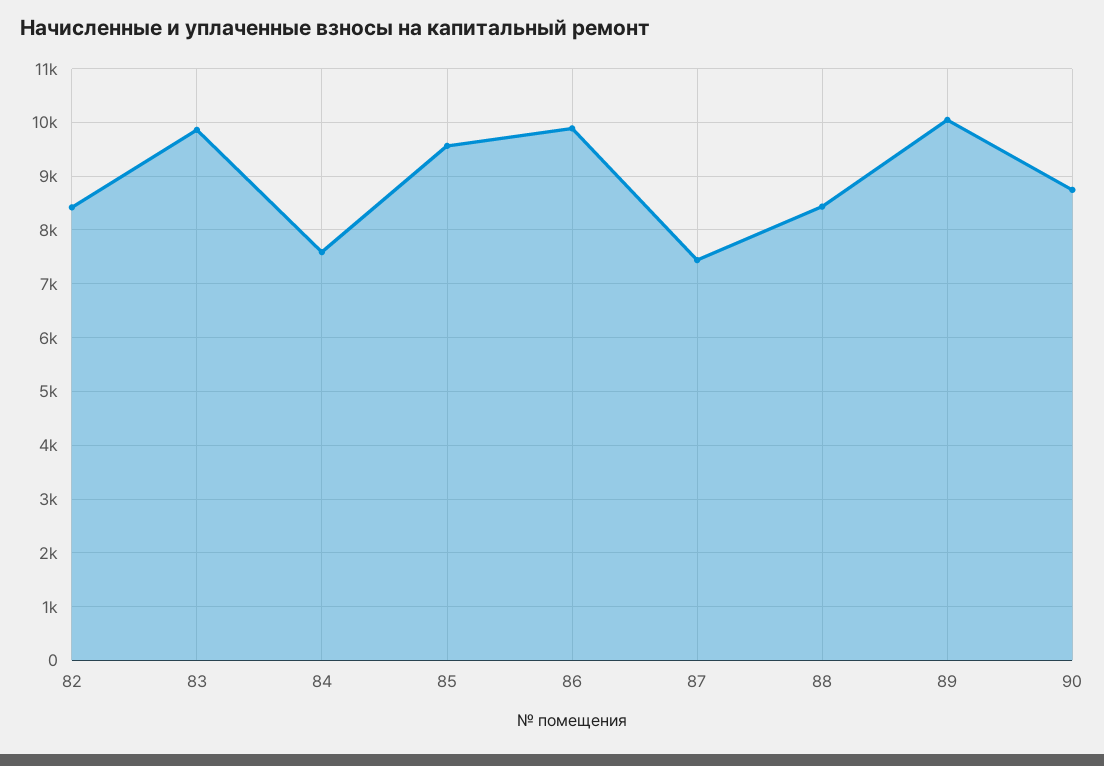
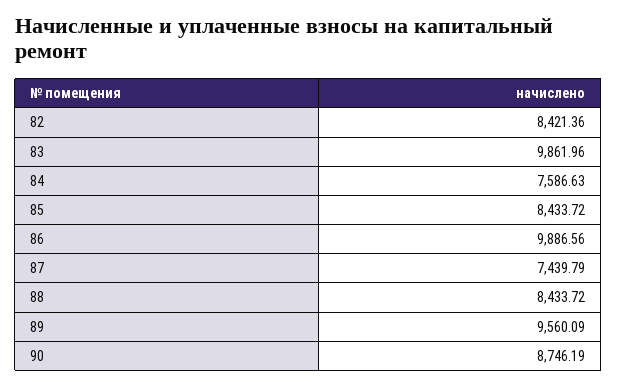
  {
    "82": 8421.36,
    "83": 9861.96,
    "84": 7586.63,
-   "85": 9600,
+   "85": 8433.72,
    "86": 9886.56,
    "87": 7439.79,
    "88": 8433.72,
-   "89": 10000,
+   "89": 9560.09,
    "90": 8746.19
  }

